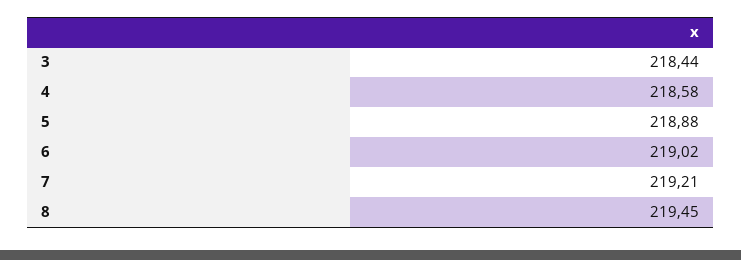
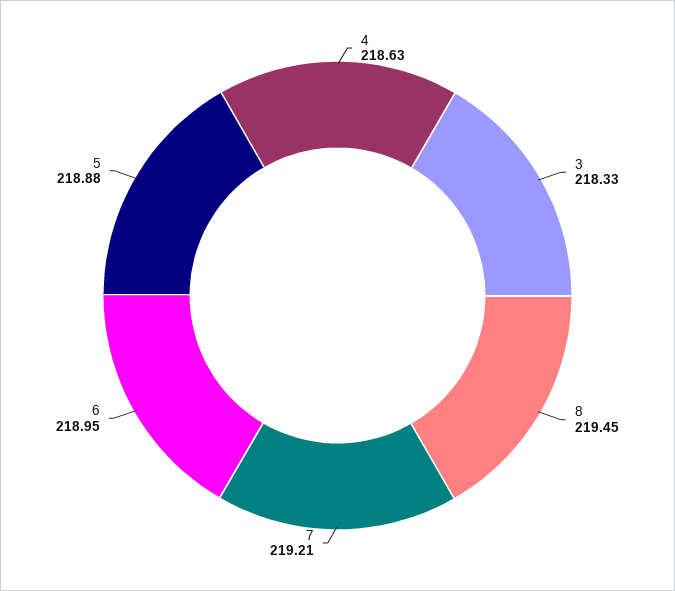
  {
-   "3": 218.44,
+   "3": 218.33,
-   "4": 218.58,
+   "4": 218.63,
    "5": 218.88,
-   "6": 219.02,
+   "6": 218.95,
    "7": 219.21,
    "8": 219.45
  }

